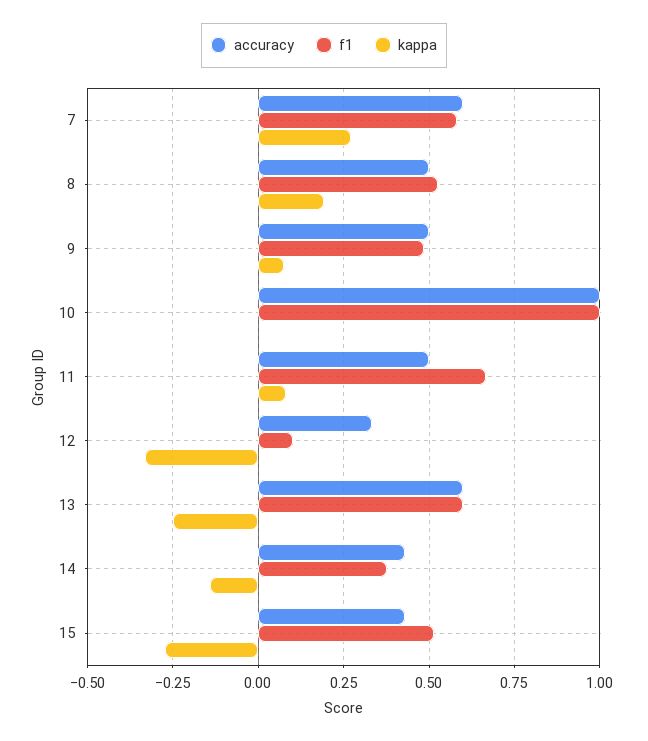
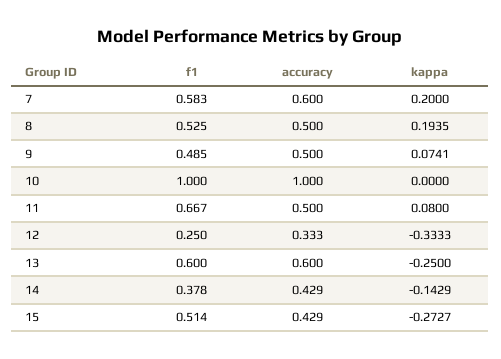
  {
    "accuracy": {
      "7": 0.6,
      "8": 0.5,
      "9": 0.5,
      "10": 1,
      "11": 0.5,
      "12": 0.333,
      "13": 0.6,
      "14": 0.429,
      "15": 0.429
    },
    "f1": {
      "7": 0.583,
      "8": 0.525,
      "9": 0.485,
      "10": 1,
      "11": 0.667,
-     "12": 0.1,
+     "12": 0.25,
      "13": 0.6,
      "14": 0.378,
      "15": 0.514
    },
    "kappa": {
-     "7": 0.275,
+     "7": 0.2,
      "8": 0.1935,
      "9": 0.0741,
      "10": 0,
      "11": 0.08,
      "12": -0.3333,
      "13": -0.25,
      "14": -0.1429,
      "15": -0.2727
    }
  }

